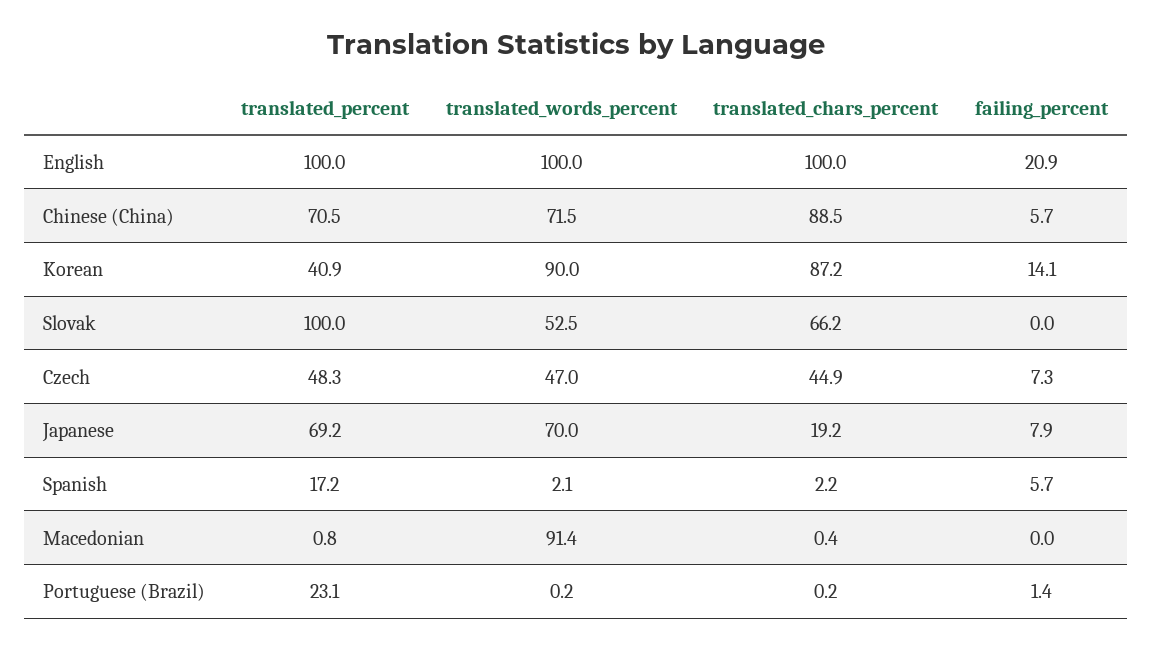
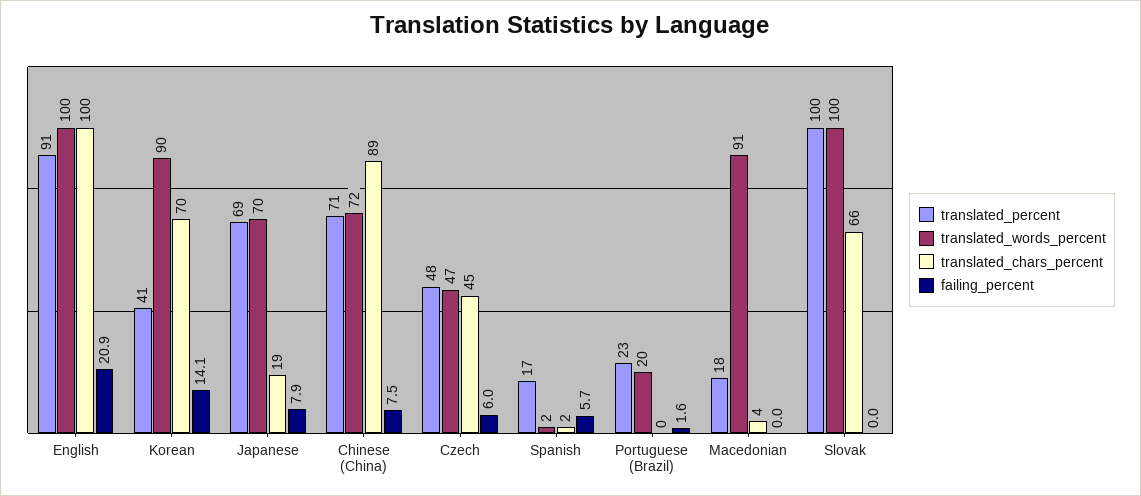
  {
    "translated_percent": {
-     "English": 100,
+     "English": 91,
      "Chinese (China)": 70.5,
      "Korean": 40.9,
      "Slovak": 100,
      "Czech": 48.3,
      "Japanese": 69.2,
      "Spanish": 17.2,
-     "Macedonian": 0.8,
+     "Macedonian": 18,
      "Portuguese (Brazil)": 23.1
    },
    "translated_words_percent": {
      "English": 100,
      "Chinese (China)": 71.5,
      "Korean": 90,
-     "Slovak": 52.5,
+     "Slovak": 100,
      "Czech": 47,
      "Japanese": 70,
      "Spanish": 2.1,
      "Macedonian": 91.4,
-     "Portuguese (Brazil)": 0.2
+     "Portuguese (Brazil)": 20
    },
    "translated_chars_percent": {
      "English": 100,
      "Chinese (China)": 88.5,
-     "Korean": 87.2,
+     "Korean": 70,
      "Slovak": 66.2,
      "Czech": 44.9,
      "Japanese": 19.2,
      "Spanish": 2.2,
-     "Macedonian": 0.4,
+     "Macedonian": 4,
      "Portuguese (Brazil)": 0.2
    },
    "failing_percent": {
      "English": 20.9,
-     "Chinese (China)": 5.7,
+     "Chinese (China)": 7.5,
      "Korean": 14.1,
      "Slovak": 0,
-     "Czech": 7.3,
+     "Czech": 6,
      "Japanese": 7.9,
      "Spanish": 5.7,
      "Macedonian": 0,
-     "Portuguese (Brazil)": 1.4
+     "Portuguese (Brazil)": 1.6
    }
  }

